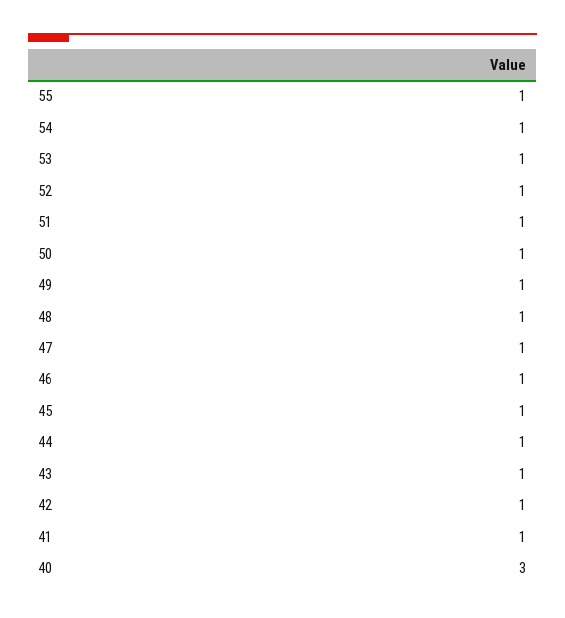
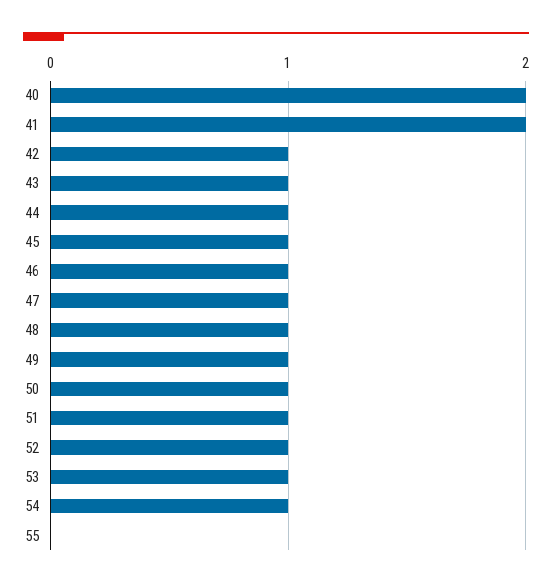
  {
-   "55": 1,
+   "55": 0,
    "54": 1,
    "53": 1,
    "52": 1,
    "51": 1,
    "50": 1,
    "49": 1,
    "48": 1,
    "47": 1,
    "46": 1,
    "45": 1,
    "44": 1,
    "43": 1,
    "42": 1,
-   "41": 1,
+   "41": 2,
-   "40": 3
+   "40": 2
  }

